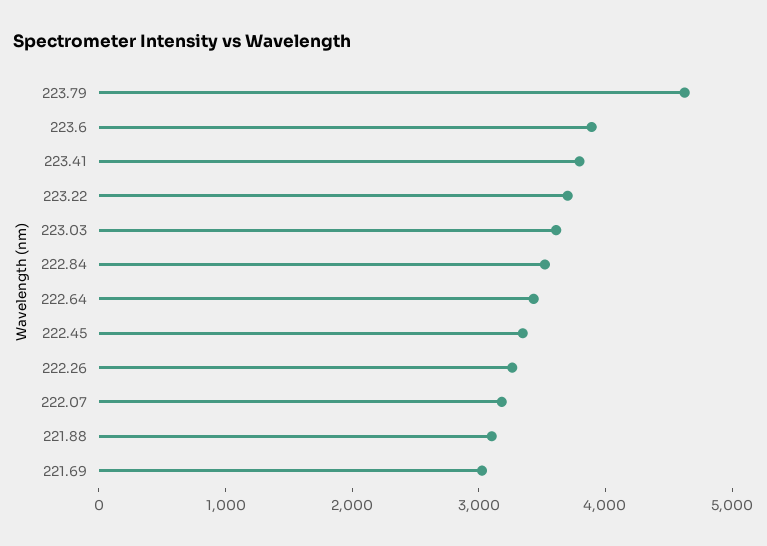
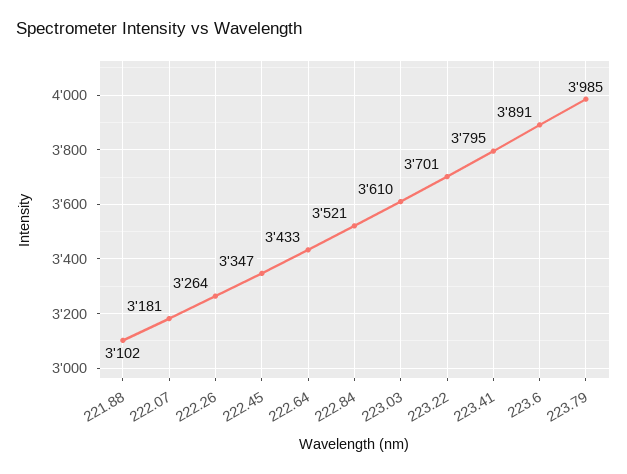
  {
-   "223.79": 4600,
+   "223.79": 3985,
    "223.6": 3891,
    "223.41": 3795,
    "223.22": 3701,
    "223.03": 3610,
    "222.84": 3521,
    "222.64": 3433,
    "222.45": 3347,
    "222.26": 3264,
    "222.07": 3181,
-   "221.88": 3102,
+   "221.88": 3102
-   "221.69": 3000
  }

